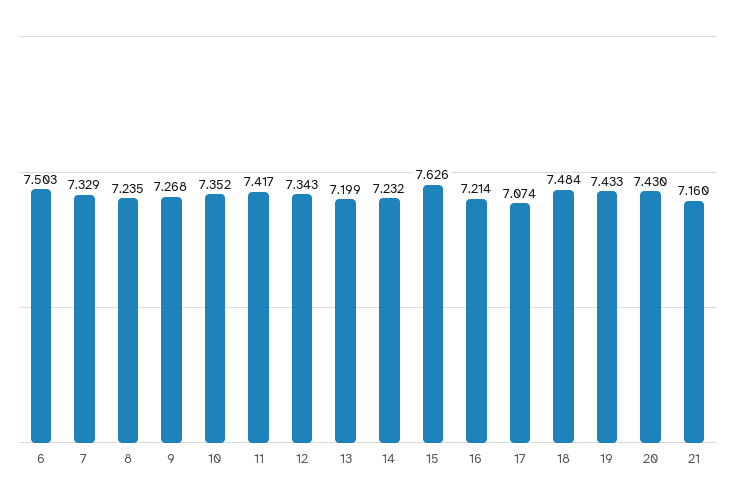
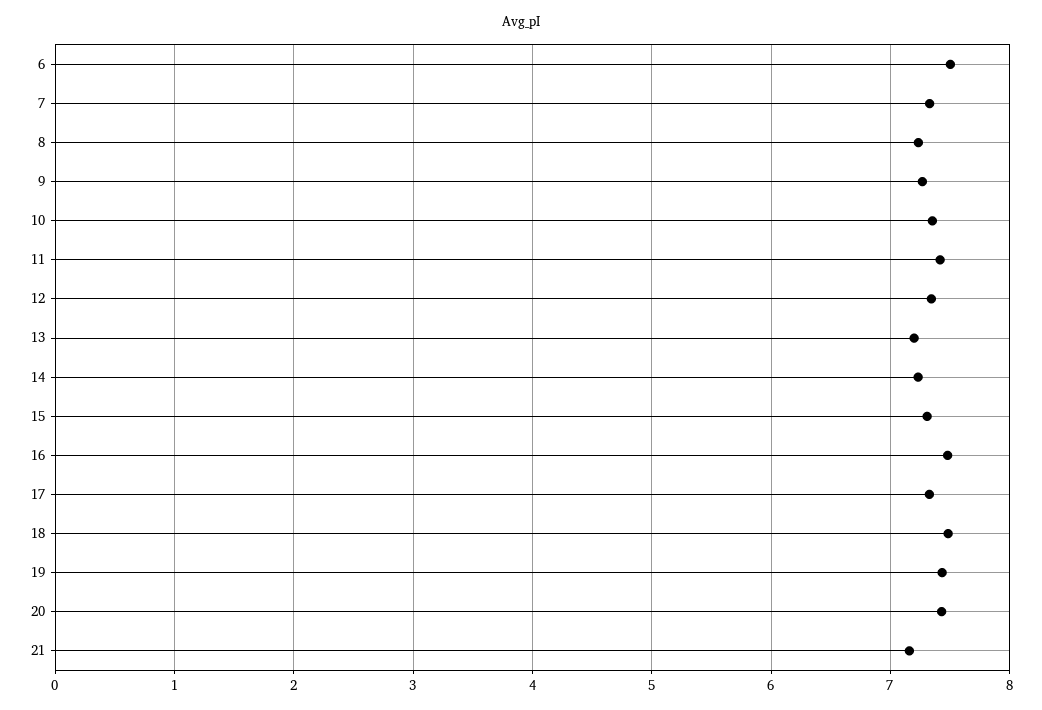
  {
    "6": 7.503,
    "7": 7.329,
    "8": 7.235,
    "9": 7.268,
    "10": 7.352,
    "11": 7.417,
    "12": 7.343,
    "13": 7.199,
    "14": 7.232,
-   "15": 7.626,
+   "15": 7.3,
-   "16": 7.214,
+   "16": 7.5,
-   "17": 7.074,
+   "17": 7.3,
    "18": 7.484,
    "19": 7.433,
    "20": 7.43,
    "21": 7.16
  }

